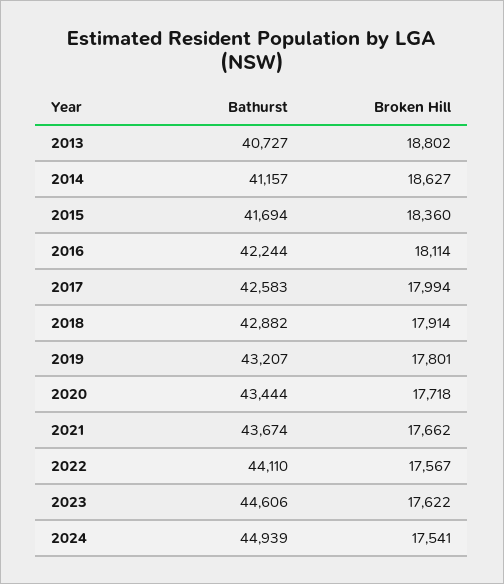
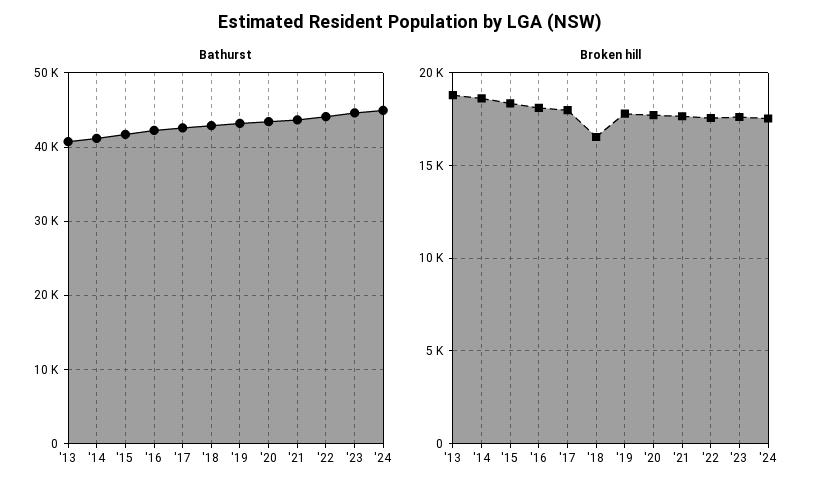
  {
    "Bathurst": {
      "2013": 40727,
      "2014": 41157,
      "2015": 41694,
      "2016": 42244,
      "2017": 42583,
      "2018": 42882,
      "2019": 43207,
      "2020": 43444,
      "2021": 43674,
      "2022": 44110,
      "2023": 44606,
      "2024": 44939
    },
    "Broken Hill": {
      "2013": 18802,
      "2014": 18627,
      "2015": 18360,
      "2016": 18114,
      "2017": 17994,
-     "2018": 17914,
+     "2018": 16500,
      "2019": 17801,
      "2020": 17718,
      "2021": 17662,
      "2022": 17567,
      "2023": 17622,
      "2024": 17541
    }
  }

